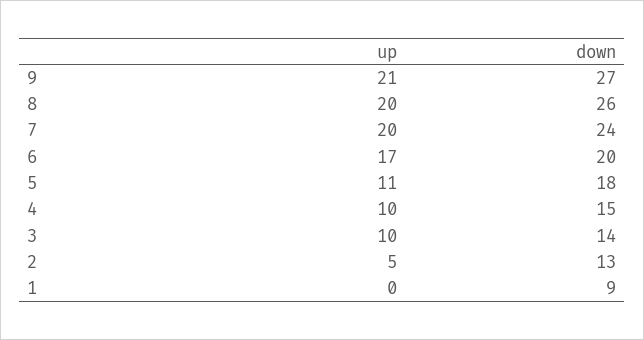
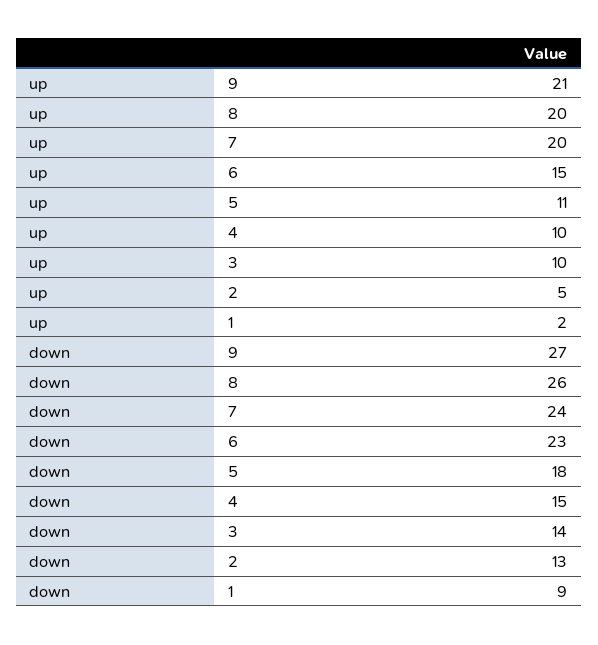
  {
    "up": {
      "9": 21,
      "8": 20,
      "7": 20,
-     "6": 17,
+     "6": 15,
      "5": 11,
      "4": 10,
      "3": 10,
      "2": 5,
-     "1": 0
+     "1": 2
    },
    "down": {
      "9": 27,
      "8": 26,
      "7": 24,
-     "6": 20,
+     "6": 23,
      "5": 18,
      "4": 15,
      "3": 14,
      "2": 13,
      "1": 9
    }
  }

